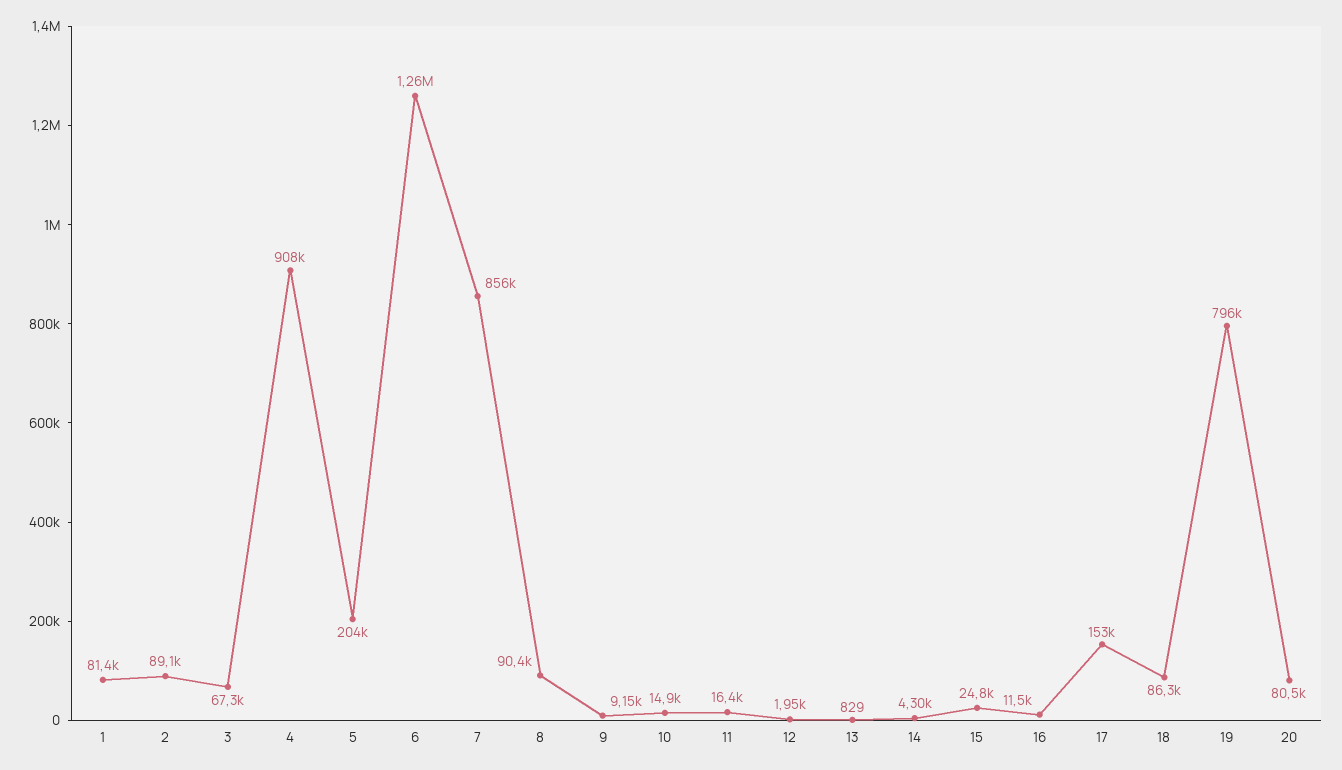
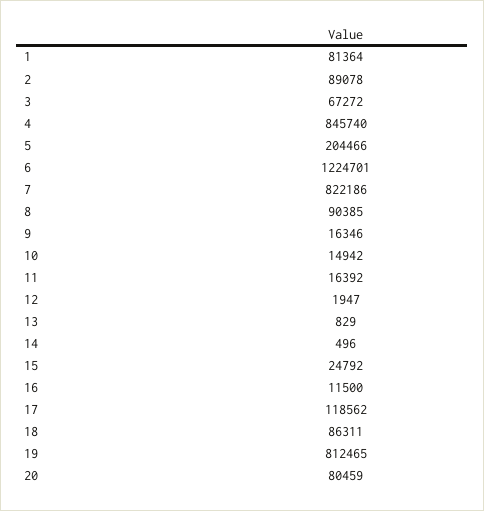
  {
    "1": 81364,
    "2": 89078,
    "3": 67272,
-   "4": 908000,
+   "4": 845740,
    "5": 204466,
-   "6": 1260000,
+   "6": 1224701,
-   "7": 856000,
+   "7": 822186,
    "8": 90385,
-   "9": 9150,
+   "9": 16346,
    "10": 14942,
    "11": 16392,
    "12": 1947,
    "13": 829,
-   "14": 4300,
+   "14": 496,
    "15": 24792,
    "16": 11500,
-   "17": 153000,
+   "17": 118562,
    "18": 86311,
-   "19": 796000,
+   "19": 812465,
    "20": 80459
  }

